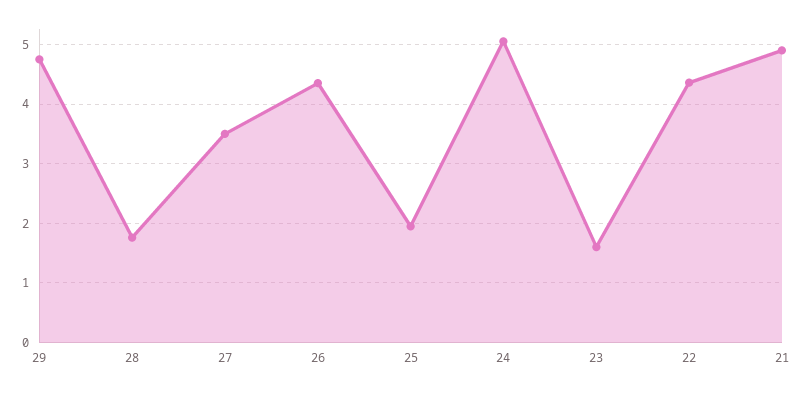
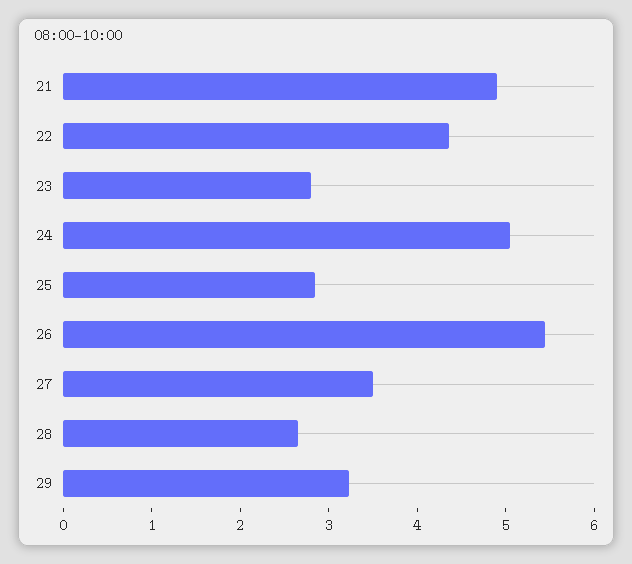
  {
-   "29": 4.8,
+   "29": 3.2,
-   "28": 1.8,
+   "28": 2.6,
    "27": 3.6,
-   "26": 4.4,
+   "26": 5.4,
-   "25": 2,
+   "25": 2.8,
    "24": 5,
-   "23": 1.6,
+   "23": 2.8,
    "22": 4.4,
    "21": 5
  }

